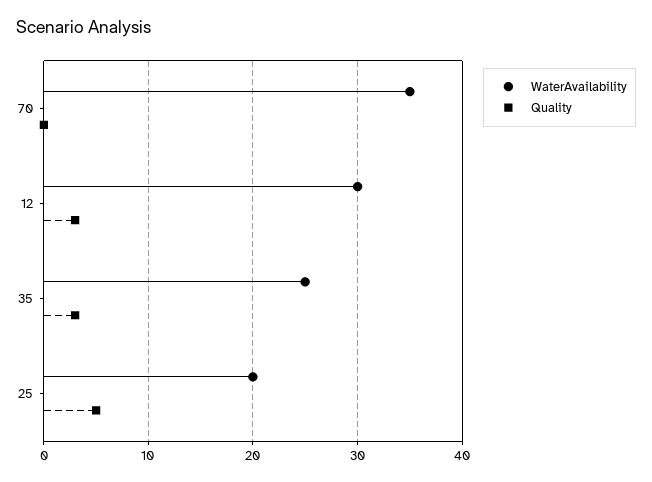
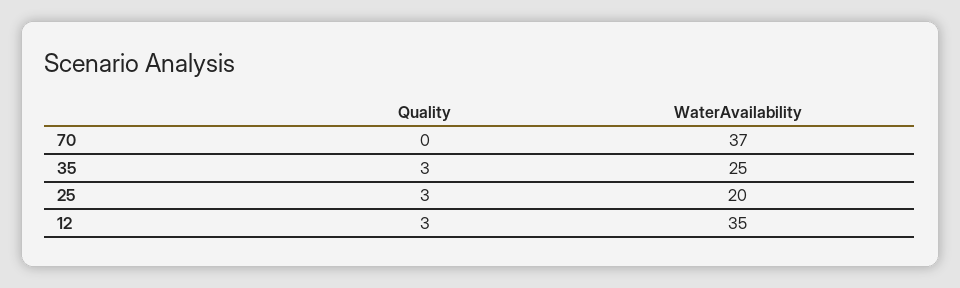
  {
    "WaterAvailability": {
-     "70": 35,
+     "70": 37,
-     "12": 30,
+     "12": 35,
      "35": 25,
      "25": 20
    },
    "Quality": {
      "70": 0,
      "12": 3,
      "35": 3,
-     "25": 5
+     "25": 3
    }
  }

